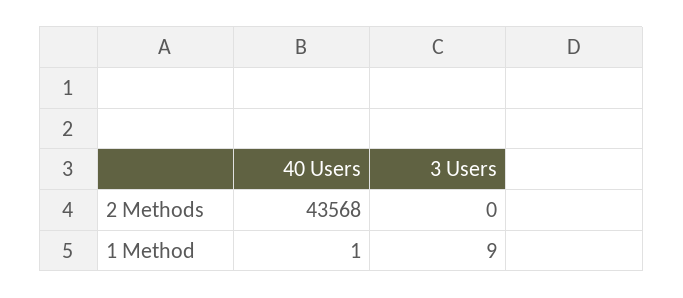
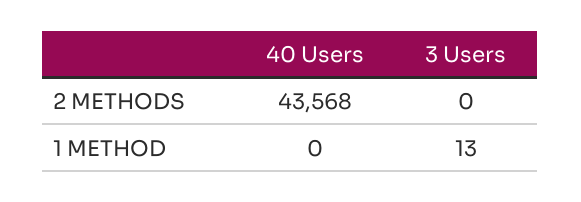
  {
    "40 Users": {
      "2 Methods": 43568,
-     "1 Method": 1
+     "1 Method": 0
    },
    "3 Users": {
      "2 Methods": 0,
-     "1 Method": 9
+     "1 Method": 13
    }
  }

